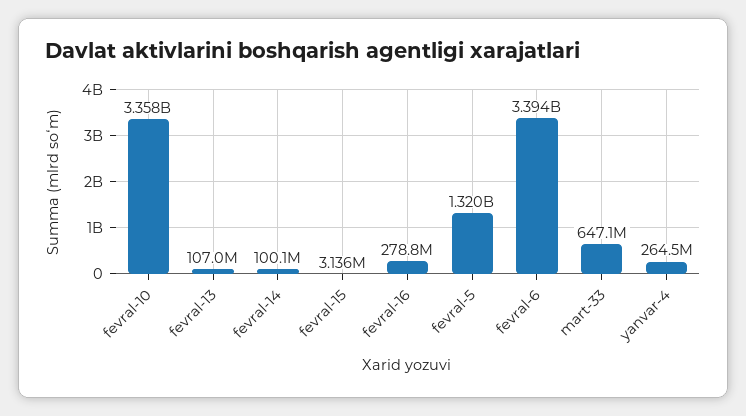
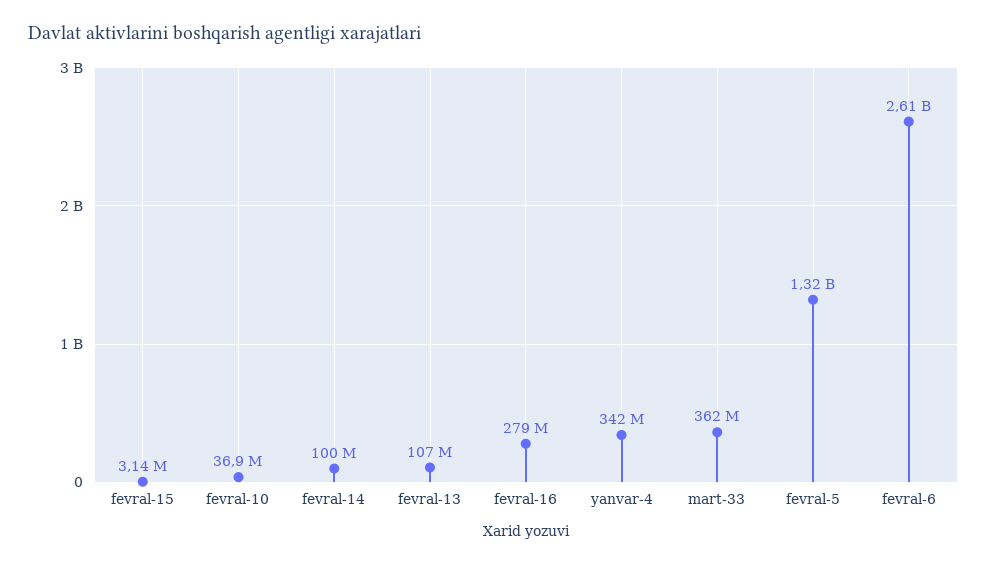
  {
-   "fevral-10": 3358000000,
+   "fevral-10": 36900000,
    "fevral-13": 107000000,
    "fevral-14": 100100000,
    "fevral-15": 3136000,
    "fevral-16": 278800000,
    "fevral-5": 1320000000,
-   "fevral-6": 3394000000,
+   "fevral-6": 2610000000,
-   "mart-33": 647100000,
+   "mart-33": 362000000,
-   "yanvar-4": 264500000
+   "yanvar-4": 342000000
  }

